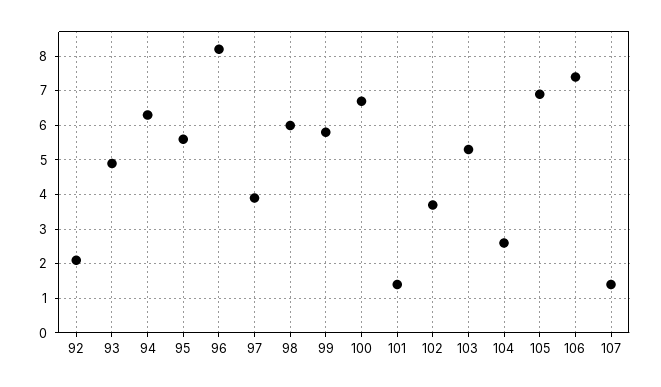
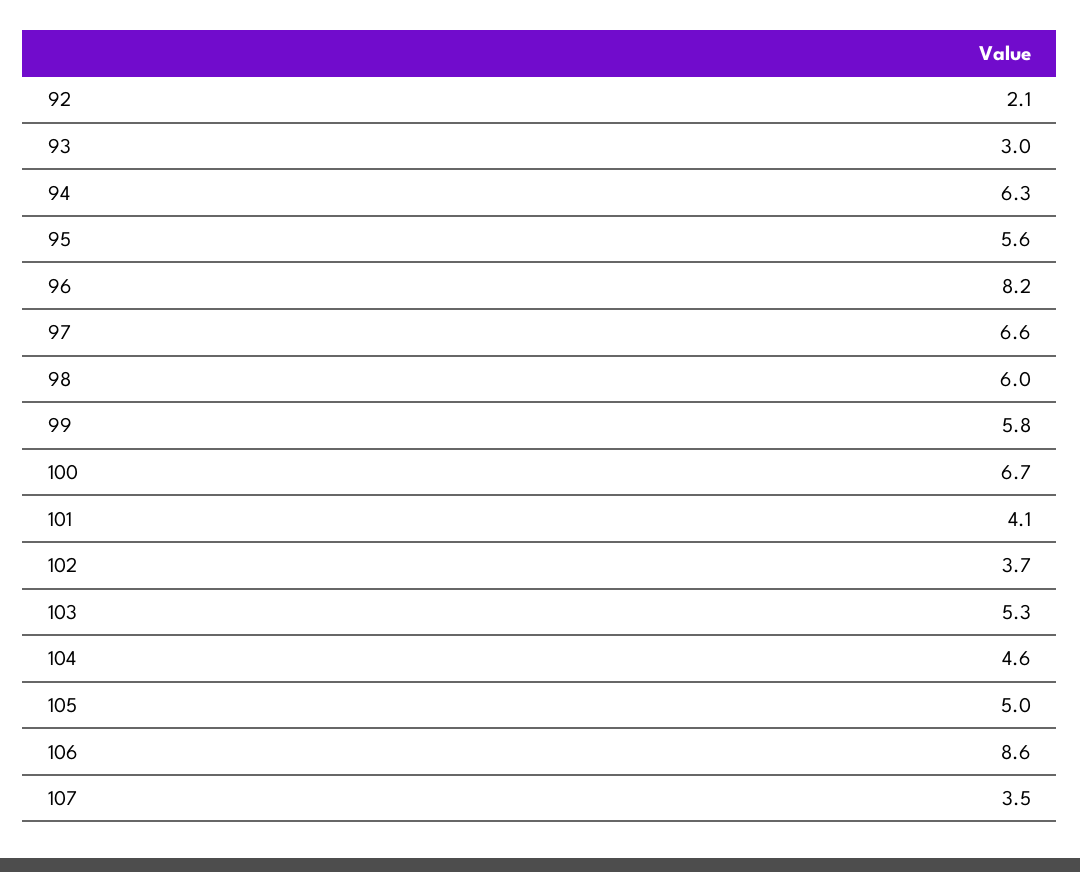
  {
    "92": 2.1,
-   "93": 5,
+   "93": 3,
    "94": 6.3,
    "95": 5.6,
    "96": 8.2,
-   "97": 4,
+   "97": 6.6,
    "98": 6,
    "99": 5.8,
    "100": 6.7,
-   "101": 1.5,
+   "101": 4.1,
    "102": 3.7,
    "103": 5.3,
-   "104": 2.5,
+   "104": 4.6,
-   "105": 7,
+   "105": 5,
-   "106": 7.5,
+   "106": 8.6,
-   "107": 1.5
+   "107": 3.5
  }

